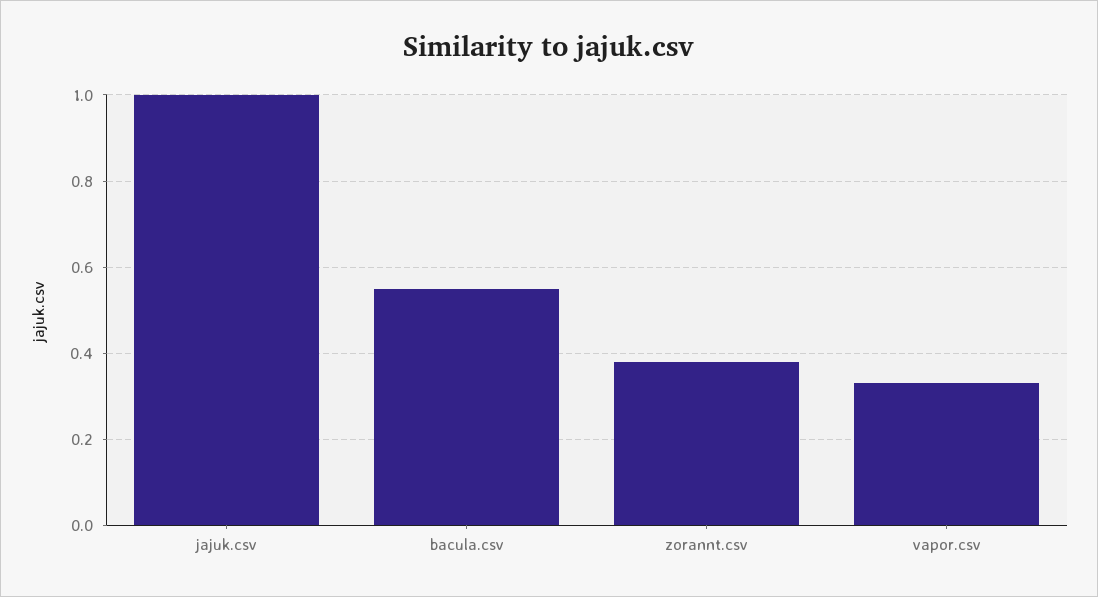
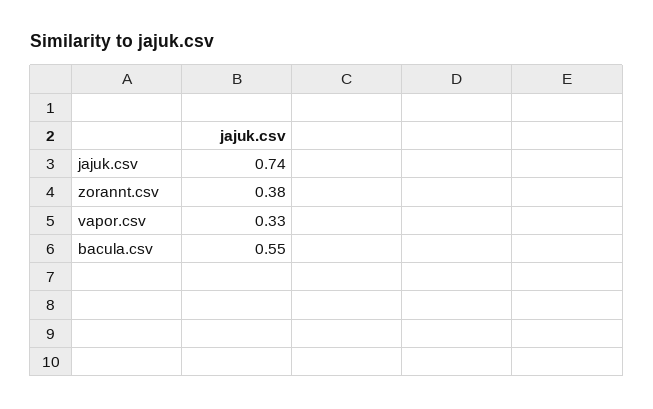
  {
-   "jajuk.csv": 1,
+   "jajuk.csv": 0.74,
    "bacula.csv": 0.55,
    "zorannt.csv": 0.38,
    "vapor.csv": 0.33
  }

